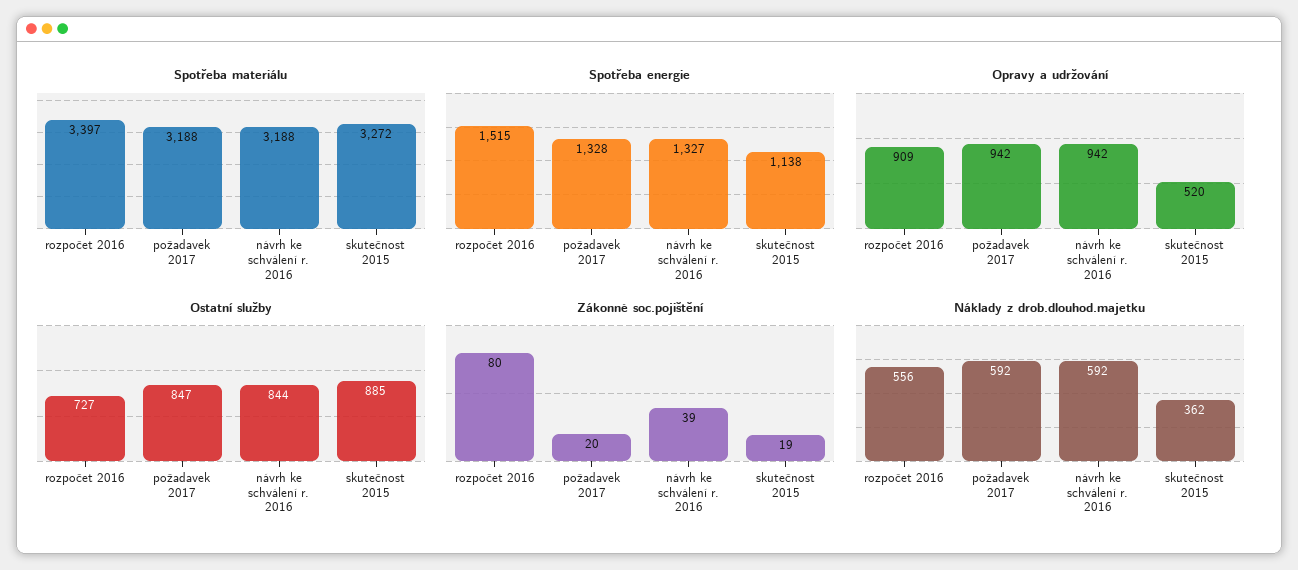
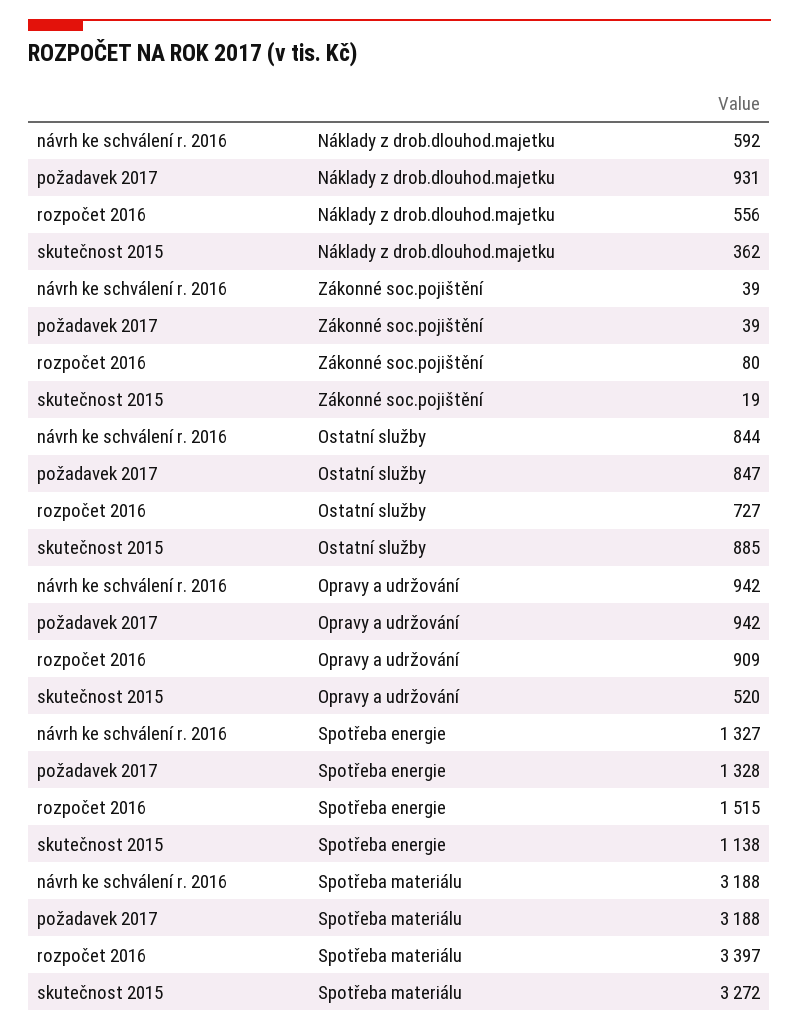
  {
    "Spotřeba materiálu": {
      "rozpočet 2016": 3397,
      "požadavek 2017": 3188,
      "návrh ke schválení r. 2016": 3188,
      "skutečnost 2015": 3272
    },
    "Spotřeba energie": {
      "rozpočet 2016": 1515,
      "požadavek 2017": 1328,
      "návrh ke schválení r. 2016": 1327,
      "skutečnost 2015": 1138
    },
    "Opravy a udržování": {
      "rozpočet 2016": 909,
      "požadavek 2017": 942,
      "návrh ke schválení r. 2016": 942,
      "skutečnost 2015": 520
    },
    "Ostatní služby": {
      "rozpočet 2016": 727,
      "požadavek 2017": 847,
      "návrh ke schválení r. 2016": 844,
      "skutečnost 2015": 885
    },
    "Zákonné soc.pojištění": {
      "rozpočet 2016": 80,
-     "požadavek 2017": 20,
+     "požadavek 2017": 39,
      "návrh ke schválení r. 2016": 39,
      "skutečnost 2015": 19
    },
    "Náklady z drob.dlouhod.majetku": {
      "rozpočet 2016": 556,
-     "požadavek 2017": 592,
+     "požadavek 2017": 931,
      "návrh ke schválení r. 2016": 592,
      "skutečnost 2015": 362
    }
  }

